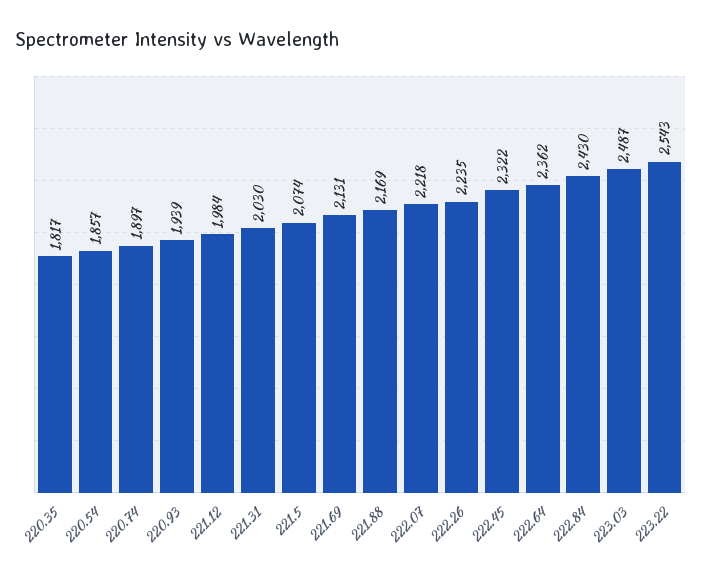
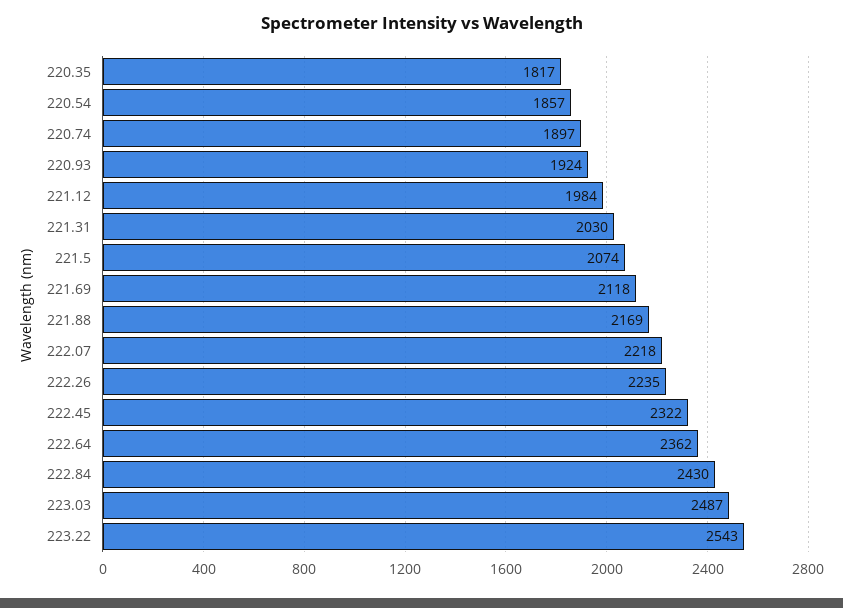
  {
    "220.35": 1817,
    "220.54": 1857,
    "220.74": 1897,
-   "220.93": 1939,
+   "220.93": 1924,
    "221.12": 1984,
    "221.31": 2030,
    "221.5": 2074,
-   "221.69": 2131,
+   "221.69": 2118,
    "221.88": 2169,
    "222.07": 2218,
    "222.26": 2235,
    "222.45": 2322,
    "222.64": 2362,
    "222.84": 2430,
    "223.03": 2487,
    "223.22": 2543
  }

